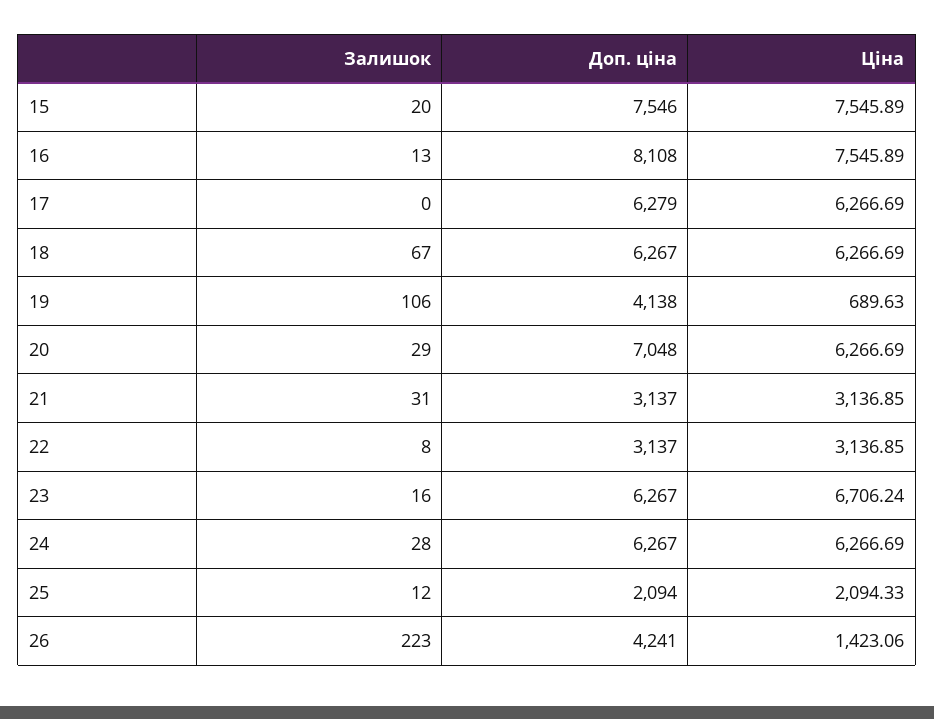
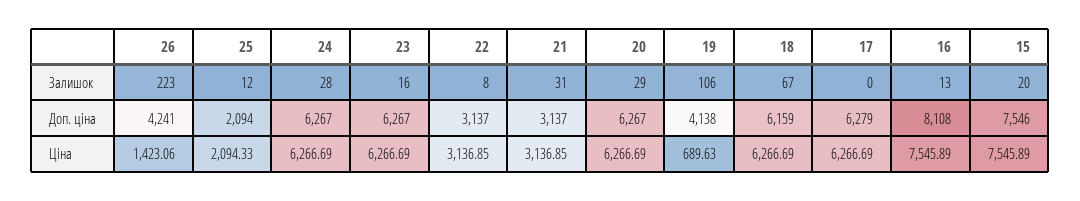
  {
    "Залишок": {
      "15": 20,
      "16": 13,
      "17": 0,
      "18": 67,
      "19": 106,
      "20": 29,
      "21": 31,
      "22": 8,
      "23": 16,
      "24": 28,
      "25": 12,
      "26": 223
    },
    "Доп. ціна": {
      "15": 7546,
      "16": 8108,
      "17": 6279,
-     "18": 6267,
+     "18": 6159,
      "19": 4138,
-     "20": 7048,
+     "20": 6267,
      "21": 3137,
      "22": 3137,
      "23": 6267,
      "24": 6267,
      "25": 2094,
      "26": 4241
    },
    "Ціна": {
      "15": 7545.89,
      "16": 7545.89,
      "17": 6266.69,
      "18": 6266.69,
      "19": 689.63,
      "20": 6266.69,
      "21": 3136.85,
      "22": 3136.85,
-     "23": 6706.24,
+     "23": 6266.69,
      "24": 6266.69,
      "25": 2094.33,
      "26": 1423.06
    }
  }

